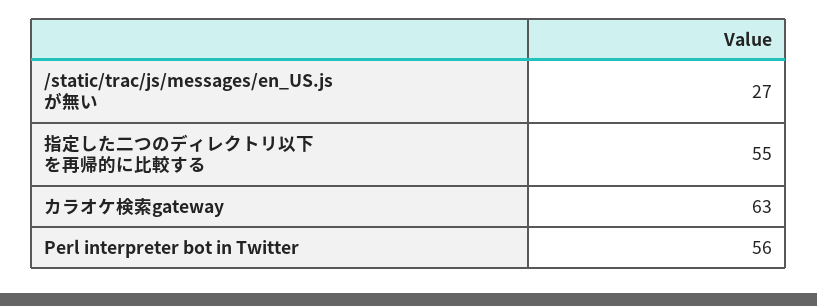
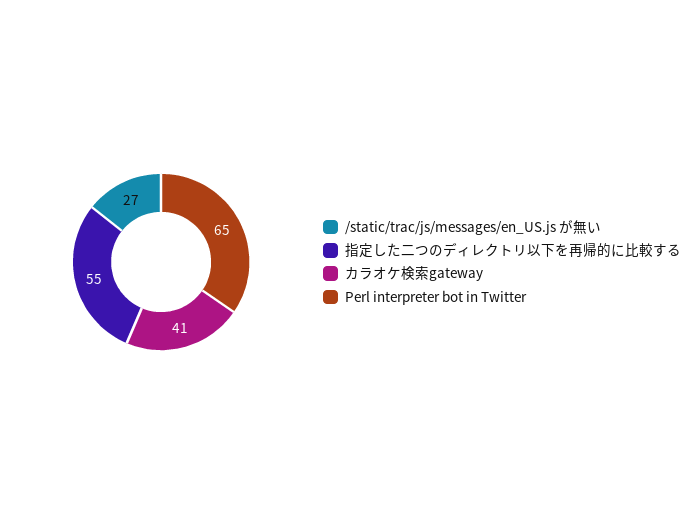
  {
    "/static/trac/js/messages/en_US.js が無い": 27,
    "指定した二つのディレクトリ以下を再帰的に比較する": 55,
-   "カラオケ検索gateway": 63,
+   "カラオケ検索gateway": 41,
-   "Perl interpreter bot in Twitter": 56
+   "Perl interpreter bot in Twitter": 65
  }

